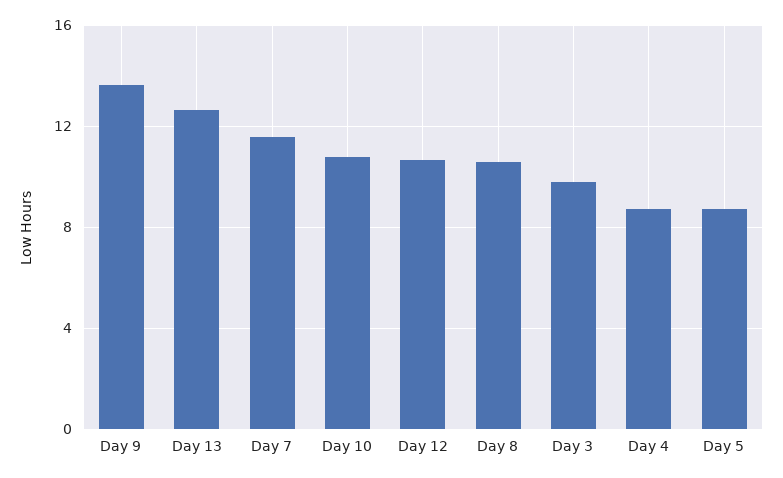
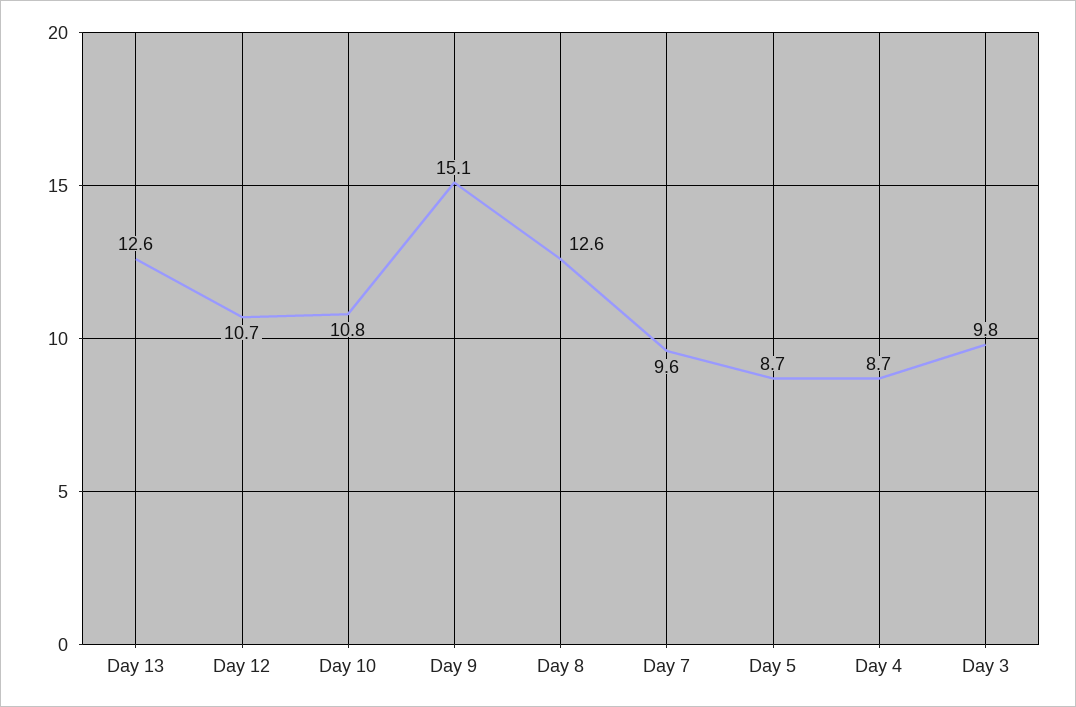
  {
-   "Day 9": 13.5,
+   "Day 9": 15.1,
    "Day 13": 12.6,
-   "Day 7": 11.5,
+   "Day 7": 9.6,
    "Day 10": 10.8,
    "Day 12": 10.7,
-   "Day 8": 10.5,
+   "Day 8": 12.6,
    "Day 3": 9.8,
    "Day 4": 8.7,
    "Day 5": 8.7
  }

